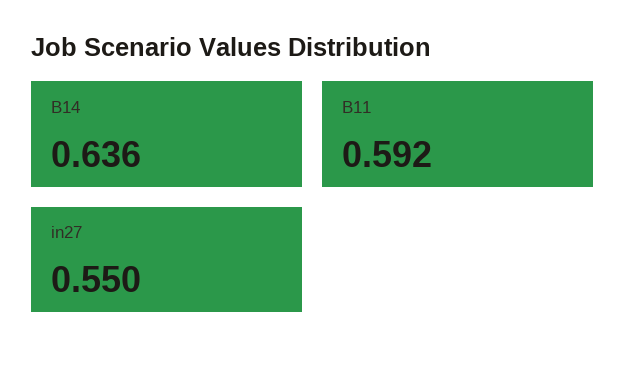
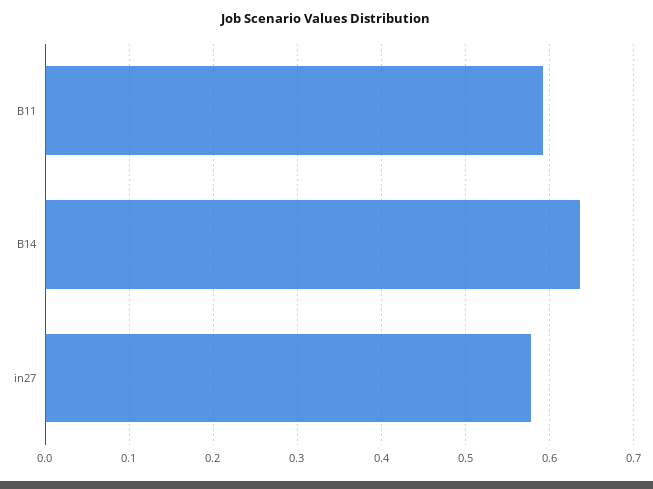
  {
    "B14": 0.636,
    "B11": 0.592,
-   "in27": 0.55
+   "in27": 0.58
  }

